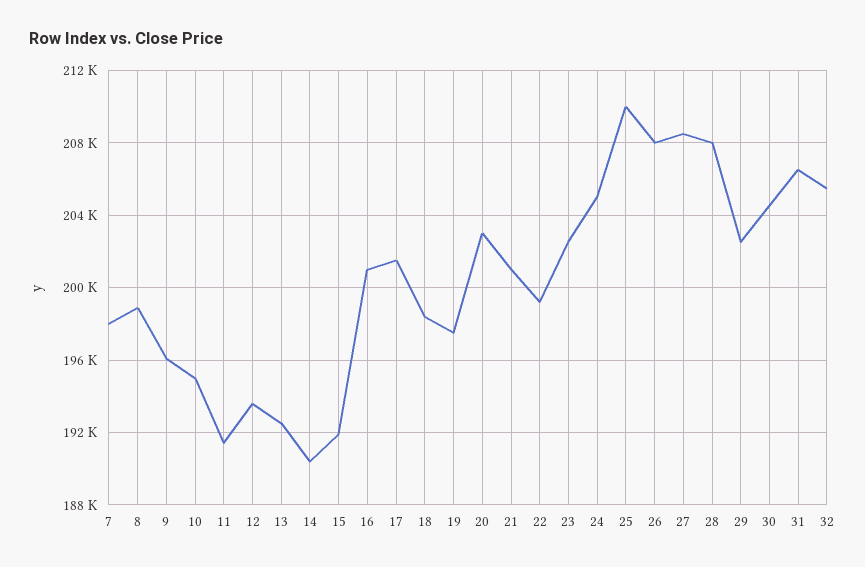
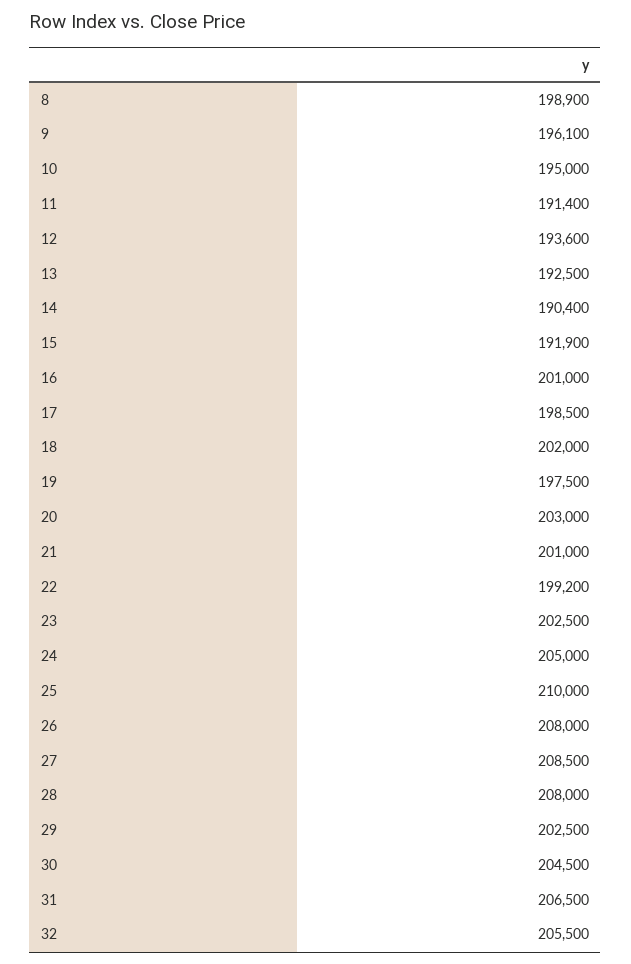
  {
-   "7": 198000,
    "8": 198900,
    "9": 196100,
    "10": 195000,
    "11": 191400,
    "12": 193600,
    "13": 192500,
    "14": 190400,
    "15": 191900,
    "16": 201000,
-   "17": 201500,
+   "17": 198500,
-   "18": 198500,
+   "18": 202000,
    "19": 197500,
    "20": 203000,
    "21": 201000,
    "22": 199200,
    "23": 202500,
    "24": 205000,
    "25": 210000,
    "26": 208000,
    "27": 208500,
    "28": 208000,
    "29": 202500,
    "30": 204500,
    "31": 206500,
    "32": 205500
  }

